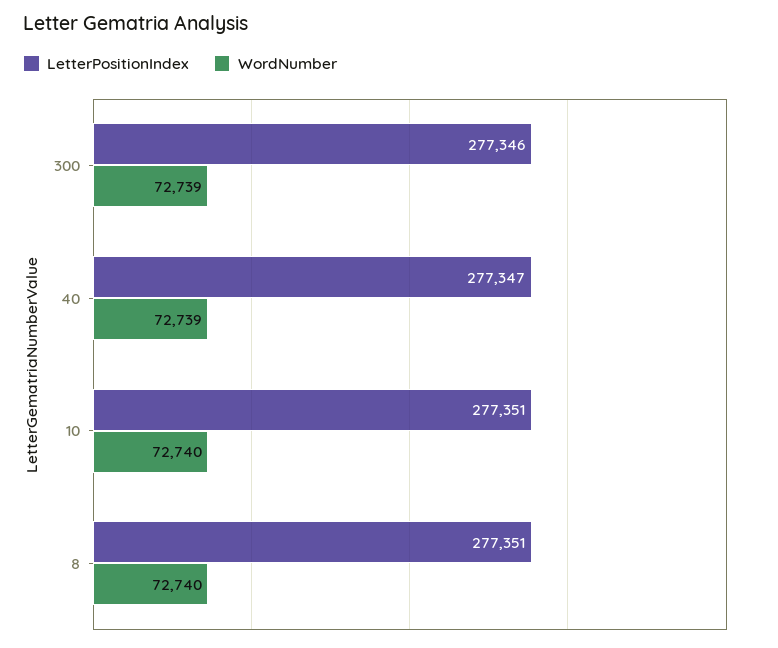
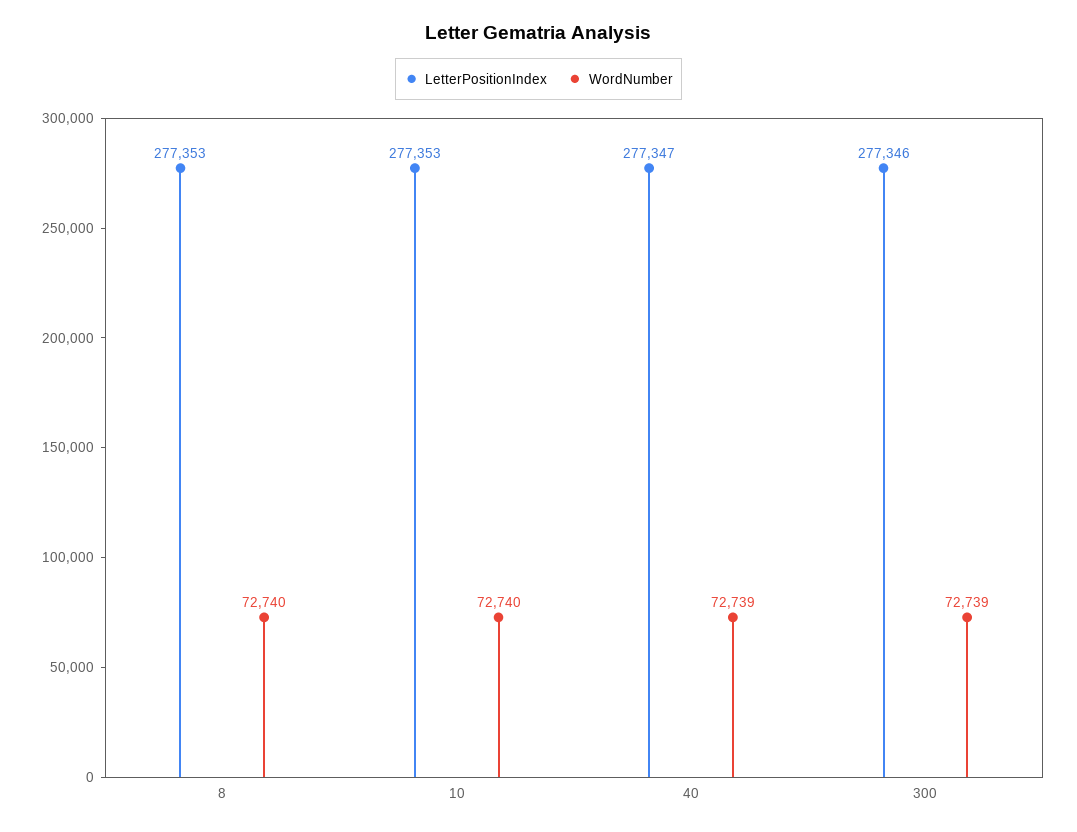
  {
    "LetterPositionIndex": {
      "300": 277346,
      "40": 277347,
-     "10": 277351,
+     "10": 277353,
-     "8": 277351
+     "8": 277353
    },
    "WordNumber": {
      "300": 72739,
      "40": 72739,
      "10": 72740,
      "8": 72740
    }
  }

